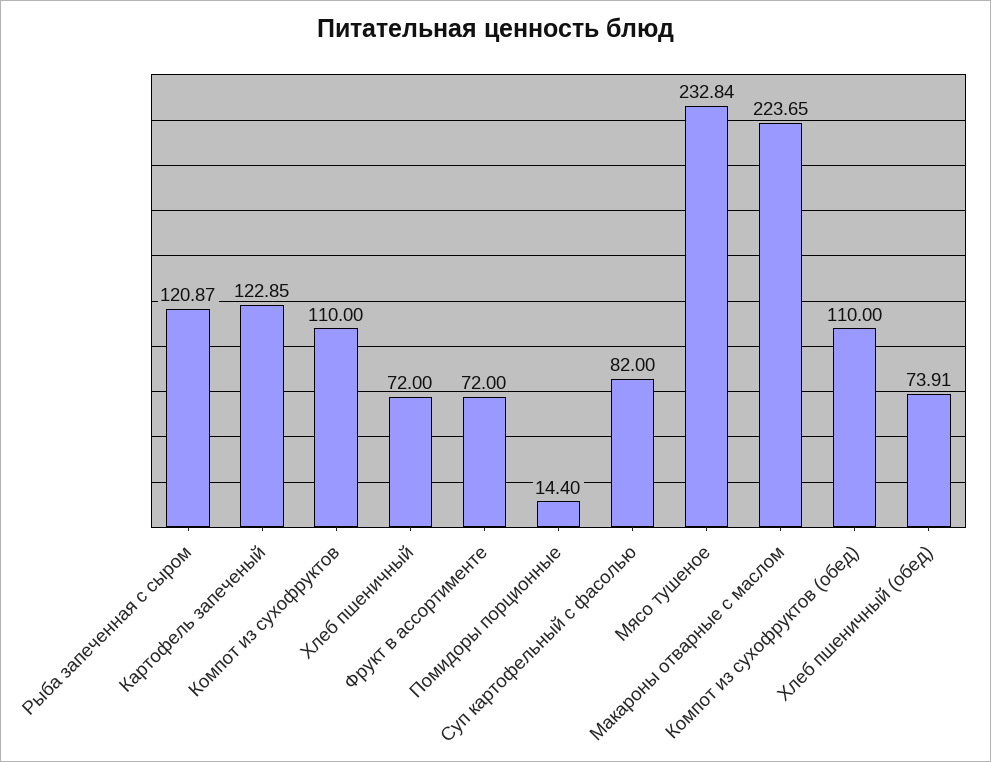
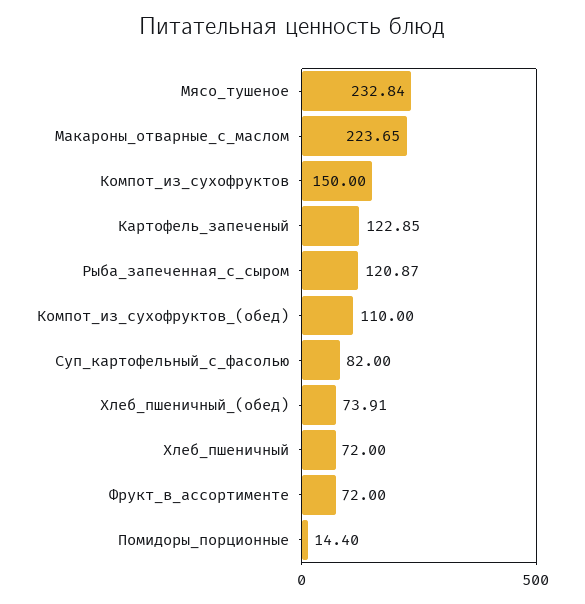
  {
    "Рыба запеченная с сыром": 120.87,
    "Картофель запеченый": 122.85,
-   "Компот из сухофруктов": 110,
+   "Компот из сухофруктов": 150,
    "Хлеб пшеничный": 72,
    "Фрукт в ассортименте": 72,
    "Помидоры порционные": 14.4,
    "Суп картофельный с фасолью": 82,
    "Мясо тушеное": 232.84,
    "Макароны отварные с маслом": 223.65,
    "Компот из сухофруктов (обед)": 110,
    "Хлеб пшеничный (обед)": 73.91
  }

